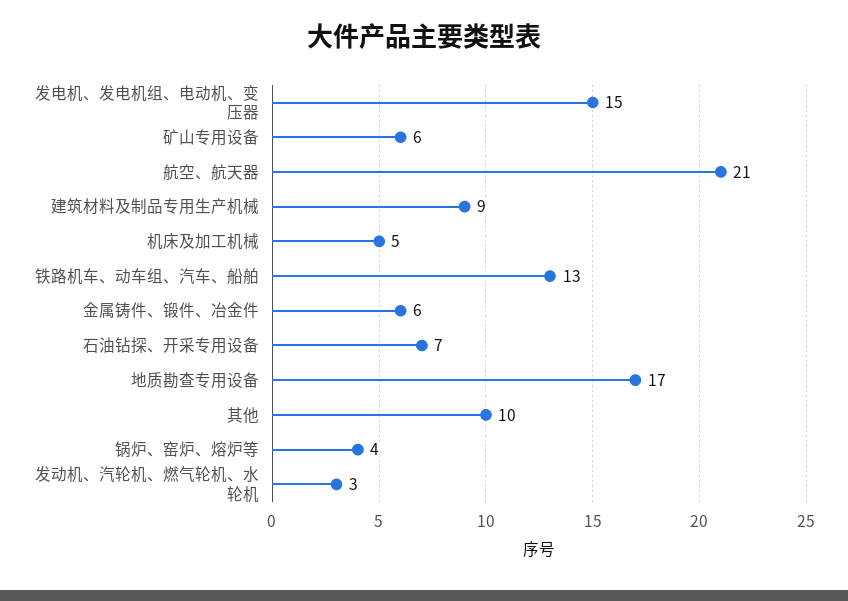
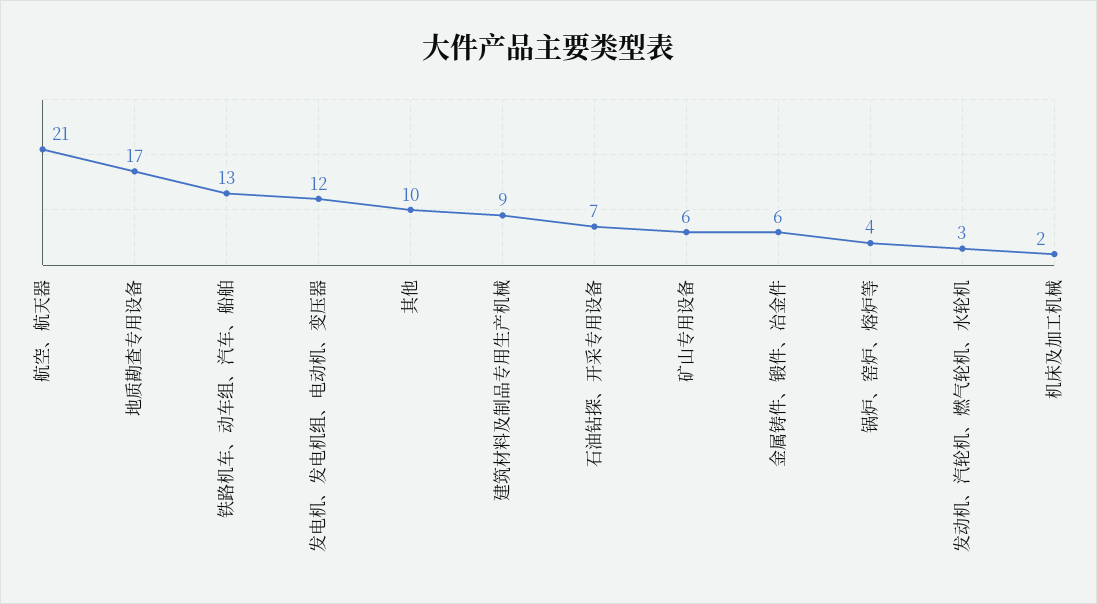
  {
-   "发电机、发电机组、电动机、变压器": 15,
+   "发电机、发电机组、电动机、变压器": 12,
    "矿山专用设备": 6,
    "航空、航天器": 21,
    "建筑材料及制品专用生产机械": 9,
-   "机床及加工机械": 5,
+   "机床及加工机械": 2,
    "铁路机车、动车组、汽车、船舶": 13,
    "金属铸件、锻件、冶金件": 6,
    "石油钻探、开采专用设备": 7,
    "地质勘查专用设备": 17,
    "其他": 10,
    "锅炉、窑炉、熔炉等": 4,
    "发动机、汽轮机、燃气轮机、水轮机": 3
  }

